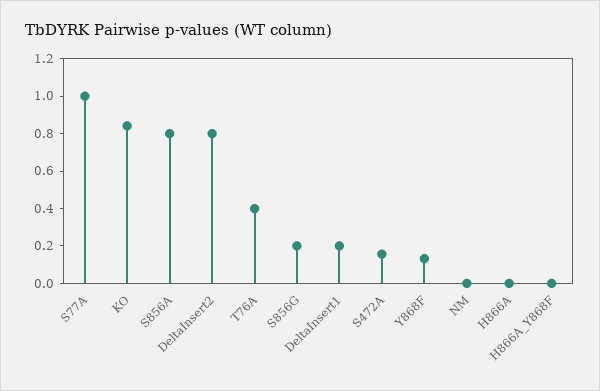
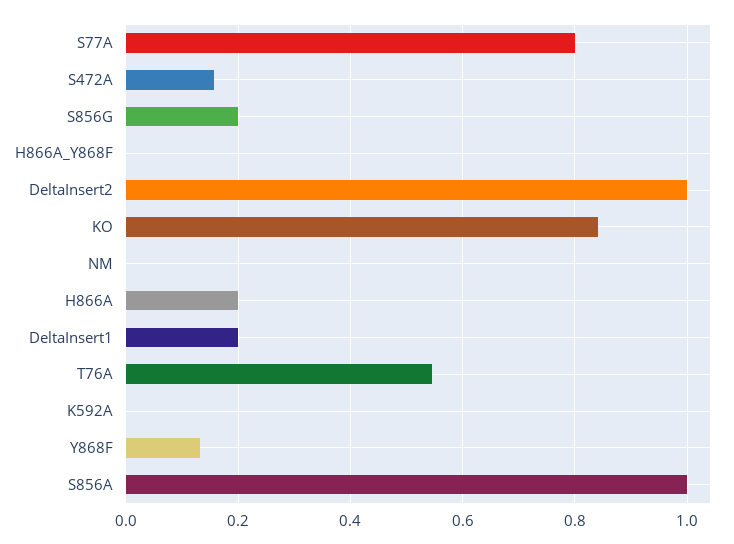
  {
-   "S77A": 1,
+   "S77A": 0.8,
    "KO": 0.84,
-   "S856A": 0.8,
+   "S856A": 1,
-   "DeltaInsert2": 0.8,
+   "DeltaInsert2": 1,
-   "T76A": 0.4,
+   "T76A": 0.54,
    "S856G": 0.2,
    "DeltaInsert1": 0.2,
    "S472A": 0.16,
    "Y868F": 0.14,
    "NM": 0,
-   "H866A": 0,
+   "H866A": 0.2,
-   "H866A_Y868F": 0
+   "H866A_Y868F": 0,
+   "K592A": 0
  }

